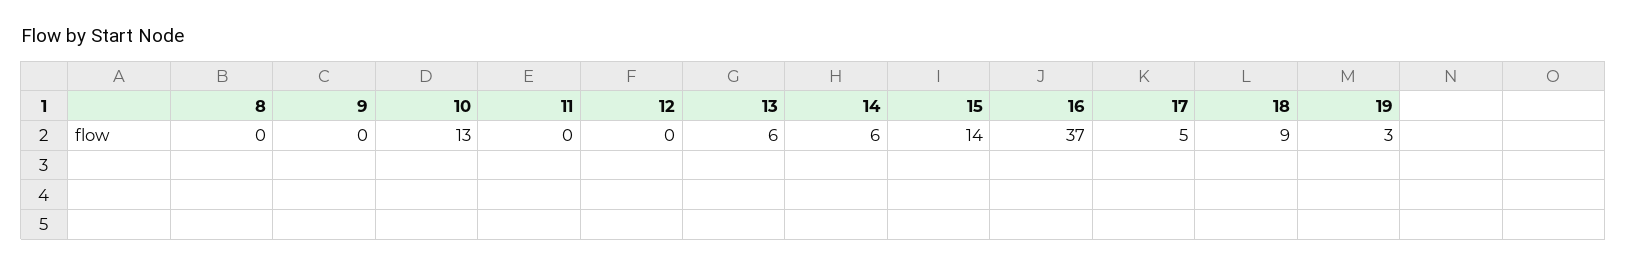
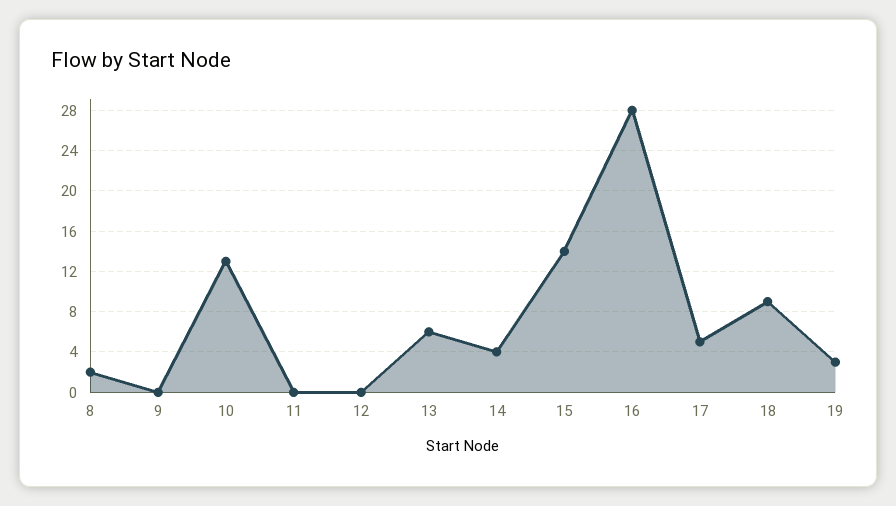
  {
-   "8": 0,
+   "8": 2,
    "9": 0,
    "10": 13,
    "11": 0,
    "12": 0,
    "13": 6,
-   "14": 6,
+   "14": 4,
    "15": 14,
-   "16": 37,
+   "16": 28,
    "17": 5,
    "18": 9,
    "19": 3
  }

